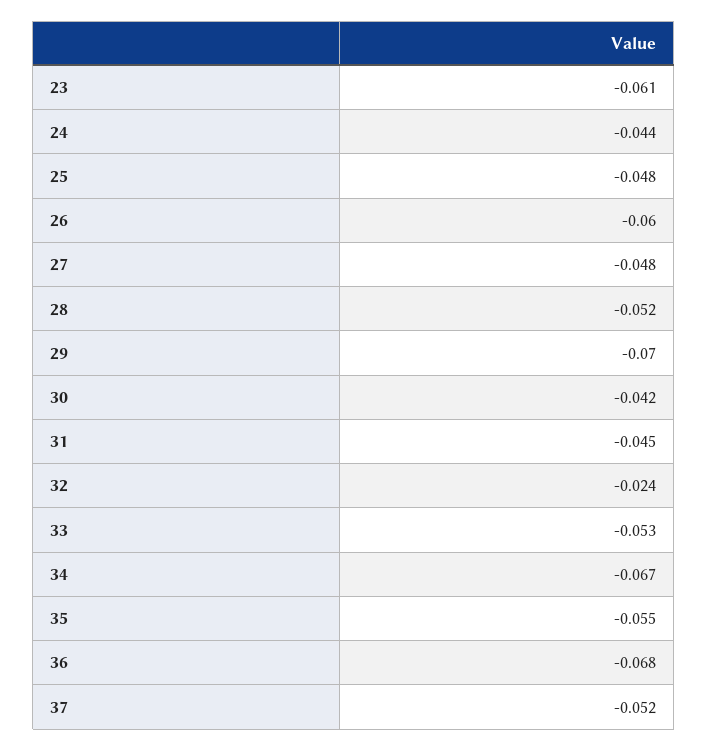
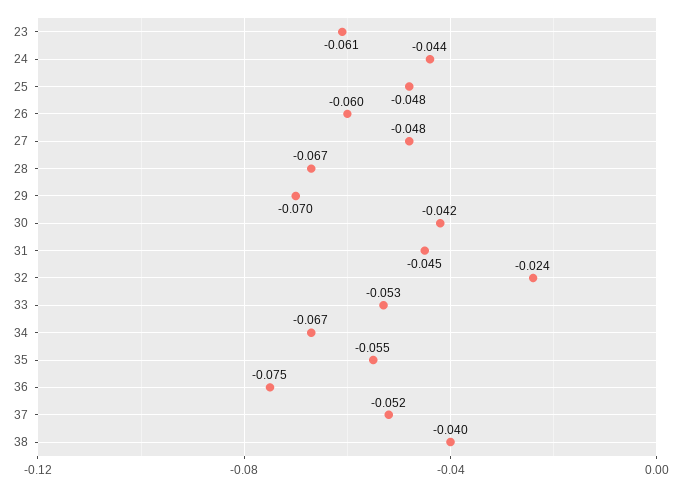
  {
    "23": -0.061,
    "24": -0.044,
    "25": -0.048,
    "26": -0.06,
    "27": -0.048,
-   "28": -0.052,
+   "28": -0.067,
    "29": -0.07,
    "30": -0.042,
    "31": -0.045,
    "32": -0.024,
    "33": -0.053,
    "34": -0.067,
    "35": -0.055,
-   "36": -0.068,
+   "36": -0.075,
-   "37": -0.052
+   "37": -0.052,
+   "38": -0.04
  }

